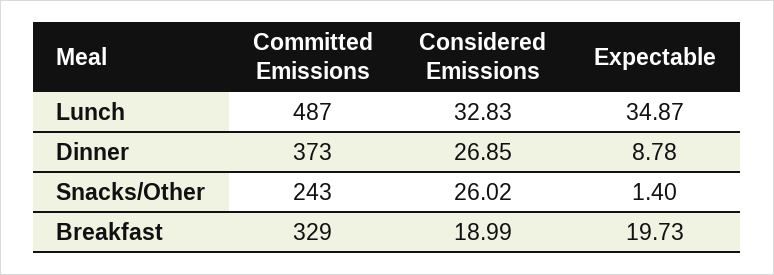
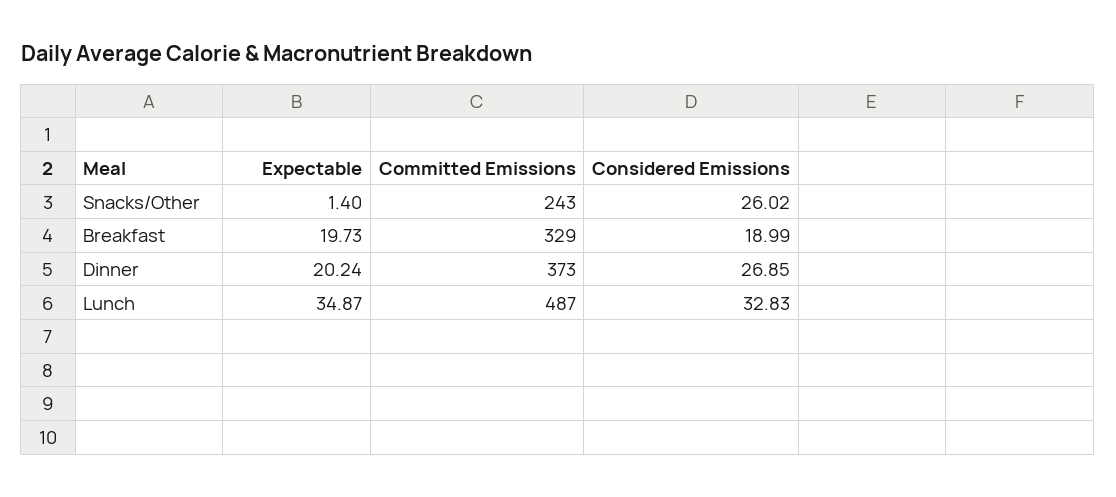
  {
    "Committed Emissions": {
      "Lunch": 487,
      "Dinner": 373,
      "Snacks/Other": 243,
      "Breakfast": 329
    },
    "Considered Emissions": {
      "Lunch": 32.83,
      "Dinner": 26.85,
      "Snacks/Other": 26.02,
      "Breakfast": 18.99
    },
    "Expectable": {
      "Lunch": 34.87,
-     "Dinner": 8.78,
+     "Dinner": 20.24,
      "Snacks/Other": 1.4,
      "Breakfast": 19.73
    }
  }

